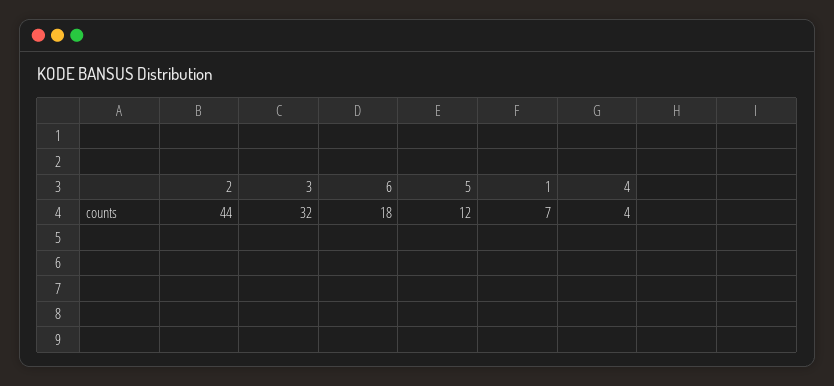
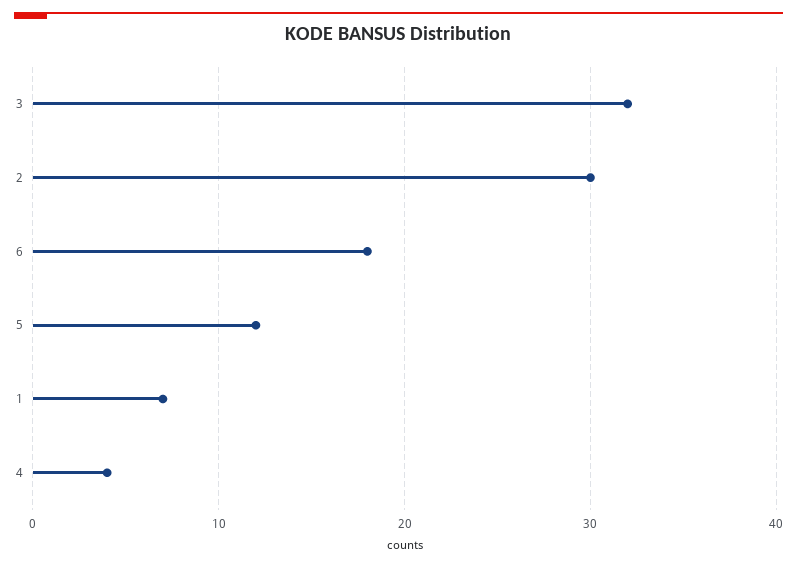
  {
-   "2": 44,
+   "2": 30,
    "3": 32,
    "6": 18,
    "5": 12,
    "1": 7,
    "4": 4
  }

